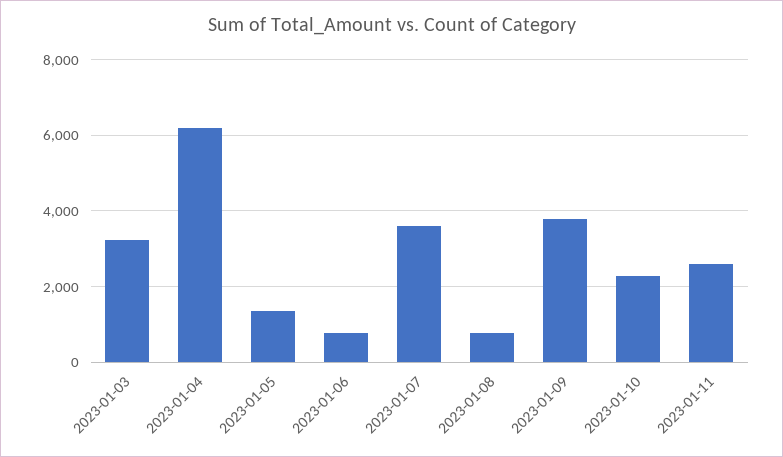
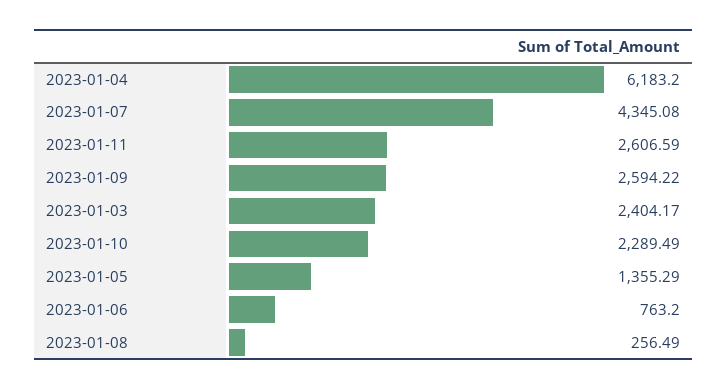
  {
-   "2023-01-03": 3200,
+   "2023-01-03": 2404.17,
    "2023-01-04": 6183.2,
    "2023-01-05": 1355.29,
    "2023-01-06": 763.2,
-   "2023-01-07": 3600,
+   "2023-01-07": 4345.08,
-   "2023-01-08": 800,
+   "2023-01-08": 256.49,
-   "2023-01-09": 3800,
+   "2023-01-09": 2594.22,
    "2023-01-10": 2289.49,
    "2023-01-11": 2606.59
  }

